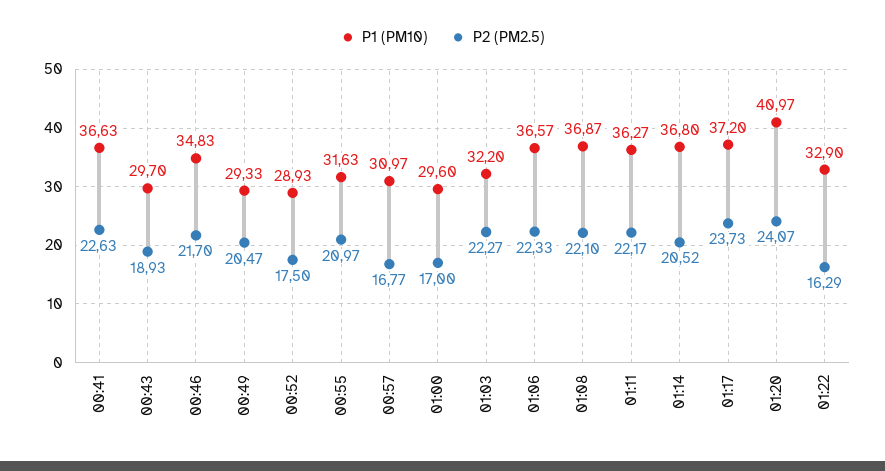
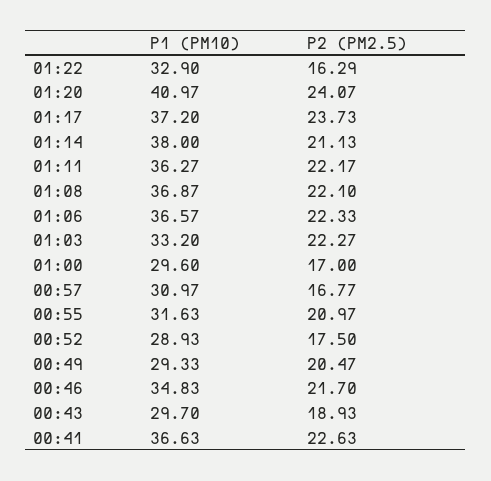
  {
    "P1 (PM10)": {
      "00:41": 36.63,
      "00:43": 29.7,
      "00:46": 34.83,
      "00:49": 29.33,
      "00:52": 28.93,
      "00:55": 31.63,
      "00:57": 30.97,
      "01:00": 29.6,
-     "01:03": 32.2,
+     "01:03": 33.2,
      "01:06": 36.57,
      "01:08": 36.87,
      "01:11": 36.27,
-     "01:14": 36.8,
+     "01:14": 38,
      "01:17": 37.2,
      "01:20": 40.97,
      "01:22": 32.9
    },
    "P2 (PM2.5)": {
      "00:41": 22.63,
      "00:43": 18.93,
      "00:46": 21.7,
      "00:49": 20.47,
      "00:52": 17.5,
      "00:55": 20.97,
      "00:57": 16.77,
      "01:00": 17,
      "01:03": 22.27,
      "01:06": 22.33,
      "01:08": 22.1,
      "01:11": 22.17,
-     "01:14": 20.52,
+     "01:14": 21.13,
      "01:17": 23.73,
      "01:20": 24.07,
      "01:22": 16.29
    }
  }

